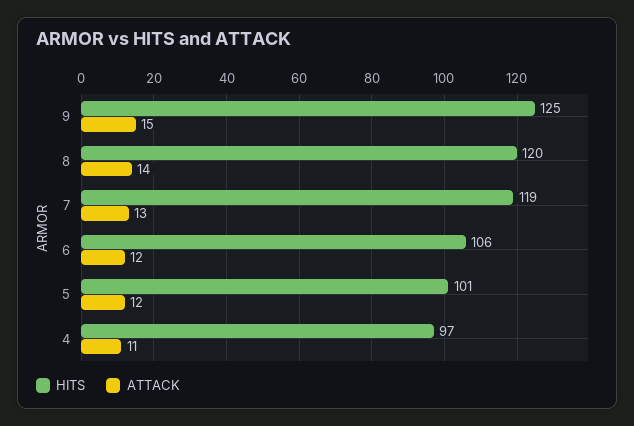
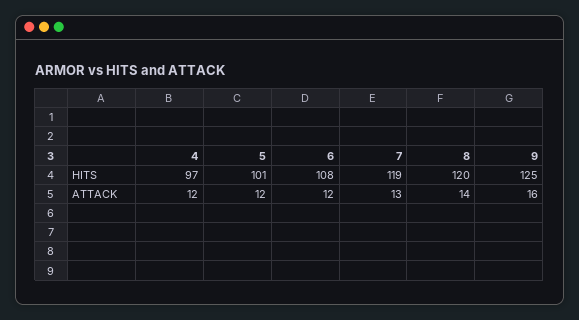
  {
    "HITS": {
      "9": 125,
      "8": 120,
      "7": 119,
-     "6": 106,
+     "6": 108,
      "5": 101,
      "4": 97
    },
    "ATTACK": {
-     "9": 15,
+     "9": 16,
      "8": 14,
      "7": 13,
      "6": 12,
      "5": 12,
-     "4": 11
+     "4": 12
    }
  }

